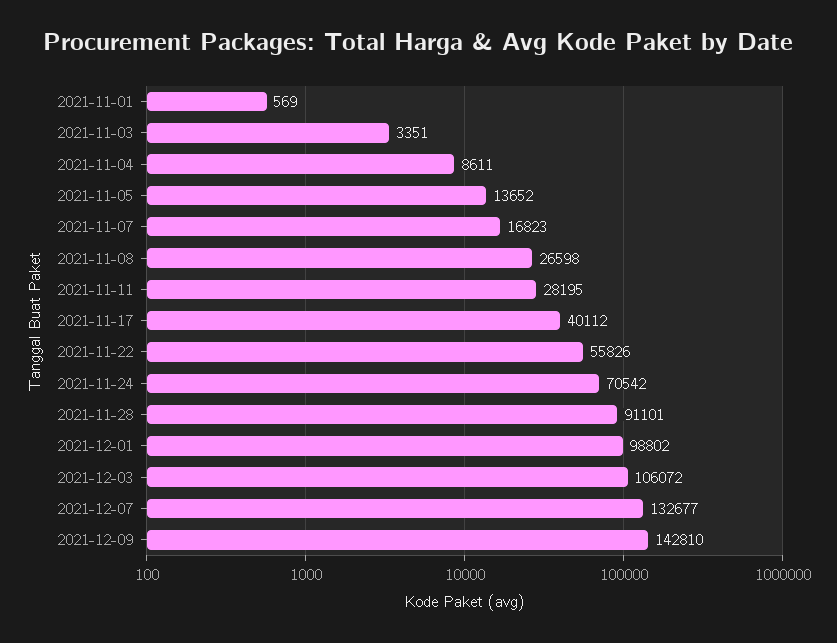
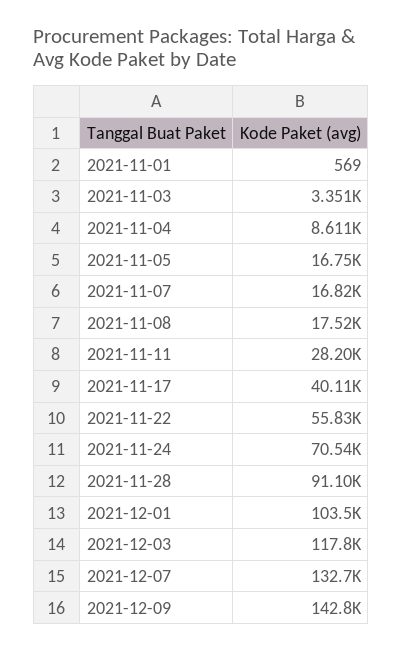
  {
    "2021-11-01": 569,
    "2021-11-03": 3351,
    "2021-11-04": 8611,
-   "2021-11-05": 13652,
+   "2021-11-05": 16750,
    "2021-11-07": 16823,
-   "2021-11-08": 26598,
+   "2021-11-08": 17520,
    "2021-11-11": 28195,
    "2021-11-17": 40112,
    "2021-11-22": 55826,
    "2021-11-24": 70542,
    "2021-11-28": 91101,
-   "2021-12-01": 98802,
+   "2021-12-01": 103500,
-   "2021-12-03": 106072,
+   "2021-12-03": 117800,
    "2021-12-07": 132677,
    "2021-12-09": 142810
  }

